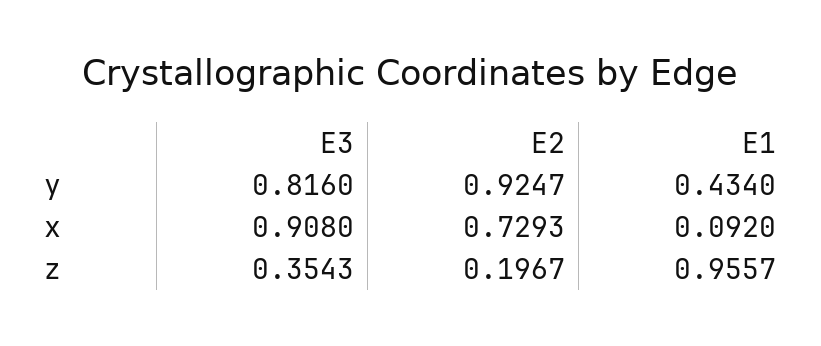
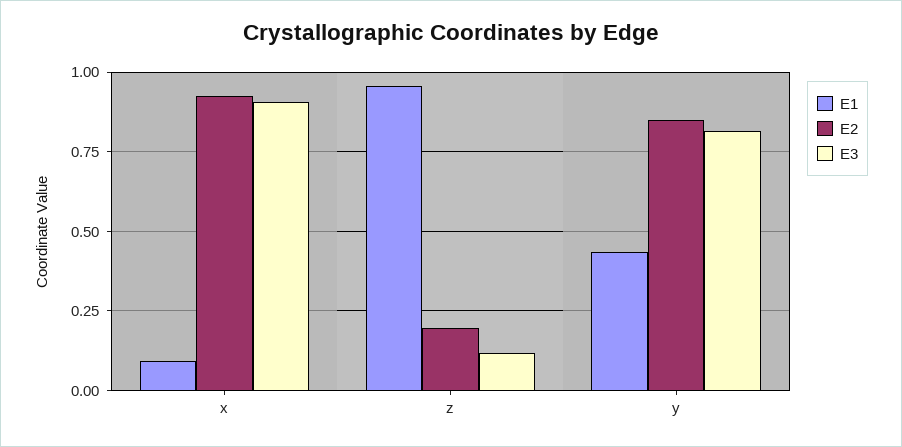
  {
    "E3": {
      "y": 0.816,
      "x": 0.908,
-     "z": 0.3543
+     "z": 0.125
    },
    "E2": {
-     "y": 0.9247,
+     "y": 0.85,
-     "x": 0.7293,
+     "x": 0.925,
      "z": 0.1967
    },
    "E1": {
      "y": 0.434,
      "x": 0.092,
      "z": 0.9557
    }
  }

